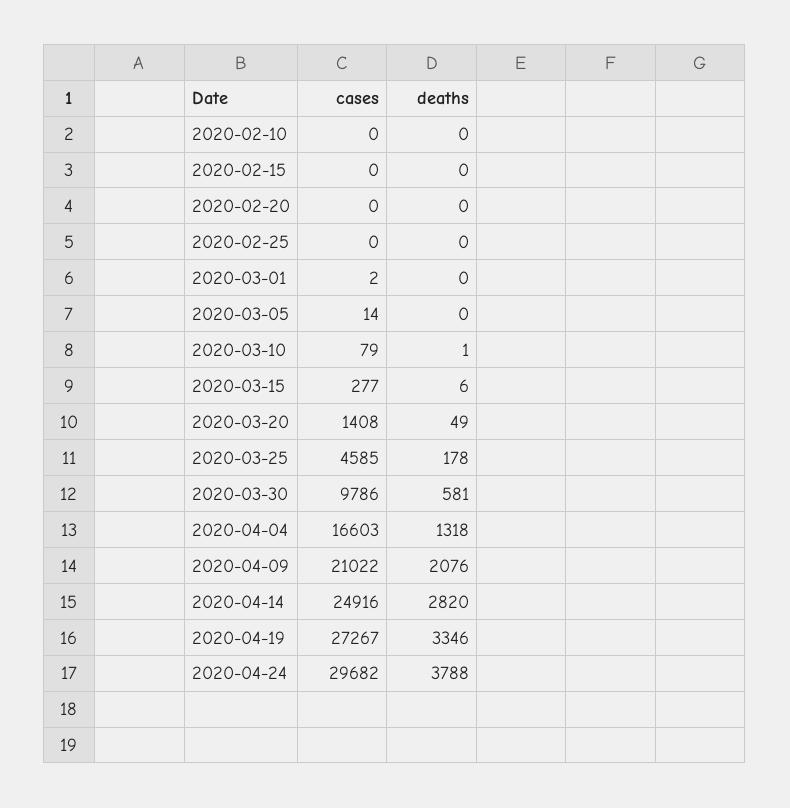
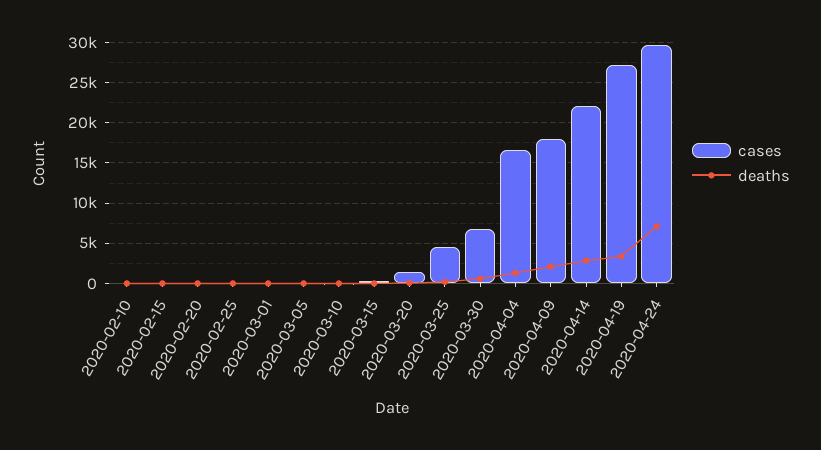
  {
    "cases": {
      "2020-02-10": 0,
      "2020-02-15": 0,
      "2020-02-20": 0,
      "2020-02-25": 0,
      "2020-03-01": 2,
      "2020-03-05": 14,
      "2020-03-10": 79,
      "2020-03-15": 277,
      "2020-03-20": 1408,
      "2020-03-25": 4585,
-     "2020-03-30": 9786,
+     "2020-03-30": 7000,
      "2020-04-04": 16603,
-     "2020-04-09": 21022,
+     "2020-04-09": 18000,
-     "2020-04-14": 24916,
+     "2020-04-14": 22000,
      "2020-04-19": 27267,
      "2020-04-24": 29682
    },
    "deaths": {
      "2020-02-10": 0,
      "2020-02-15": 0,
      "2020-02-20": 0,
      "2020-02-25": 0,
      "2020-03-01": 0,
      "2020-03-05": 0,
      "2020-03-10": 1,
      "2020-03-15": 6,
      "2020-03-20": 49,
      "2020-03-25": 178,
      "2020-03-30": 581,
      "2020-04-04": 1318,
      "2020-04-09": 2076,
      "2020-04-14": 2820,
      "2020-04-19": 3346,
-     "2020-04-24": 3788
+     "2020-04-24": 7000
    }
  }

